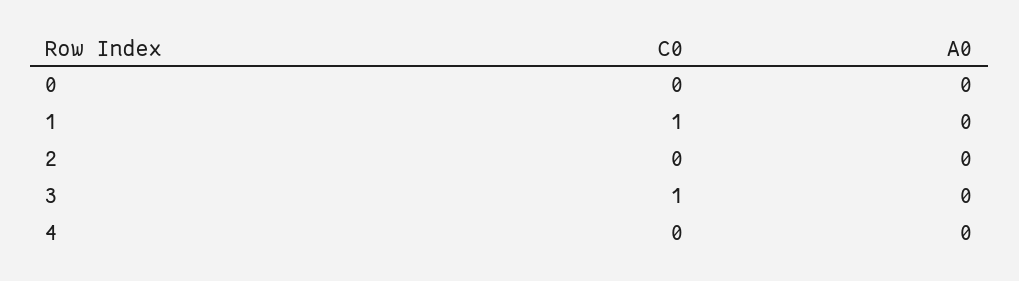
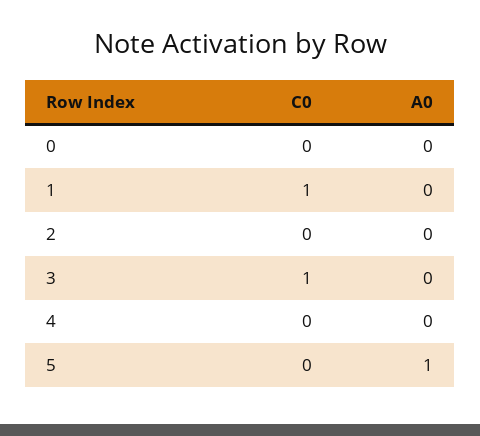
  {
    "C0": {
      "0": 0,
      "1": 1,
      "2": 0,
      "3": 1,
-     "4": 0
+     "4": 0,
+     "5": 0
    },
    "A0": {
      "0": 0,
      "1": 0,
      "2": 0,
      "3": 0,
-     "4": 0
+     "4": 0,
+     "5": 1
    }
  }

